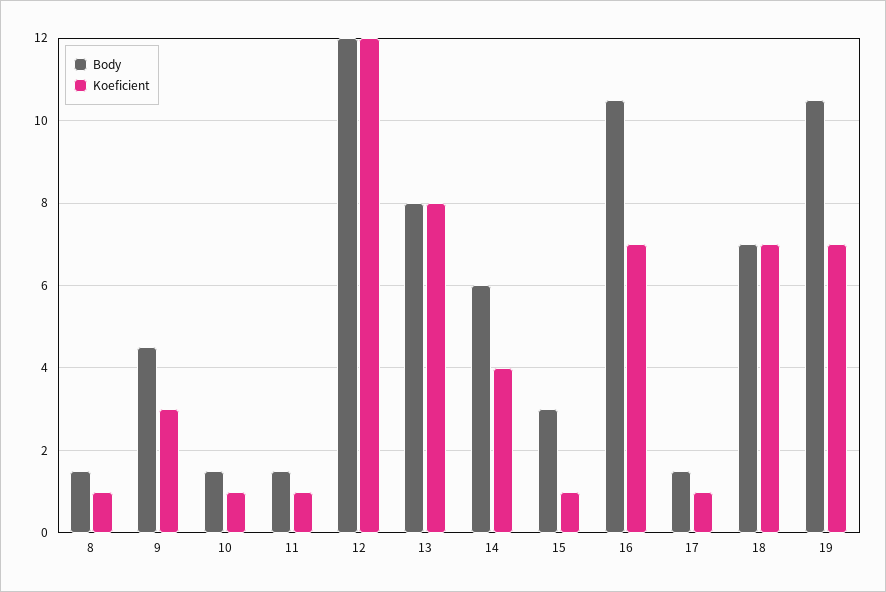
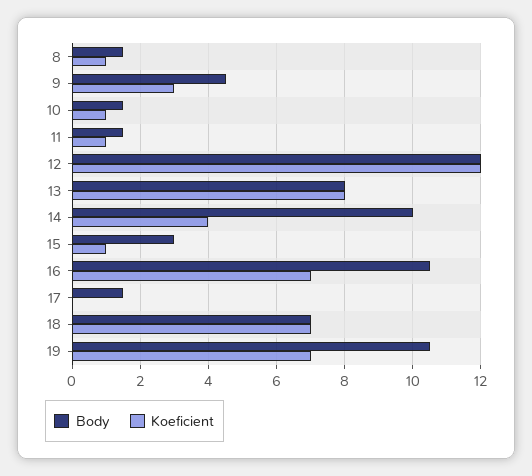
  {
    "Body": {
      "8": 1.5,
      "9": 4.5,
      "10": 1.5,
      "11": 1.5,
      "12": 12,
      "13": 8,
-     "14": 6,
+     "14": 10,
      "15": 3,
      "16": 10.5,
      "17": 1.5,
      "18": 7,
      "19": 10.5
    },
    "Koeficient": {
      "8": 1,
      "9": 3,
      "10": 1,
      "11": 1,
      "12": 12,
      "13": 8,
      "14": 4,
      "15": 1,
      "16": 7,
-     "17": 1,
+     "17": 0,
      "18": 7,
      "19": 7
    }
  }

